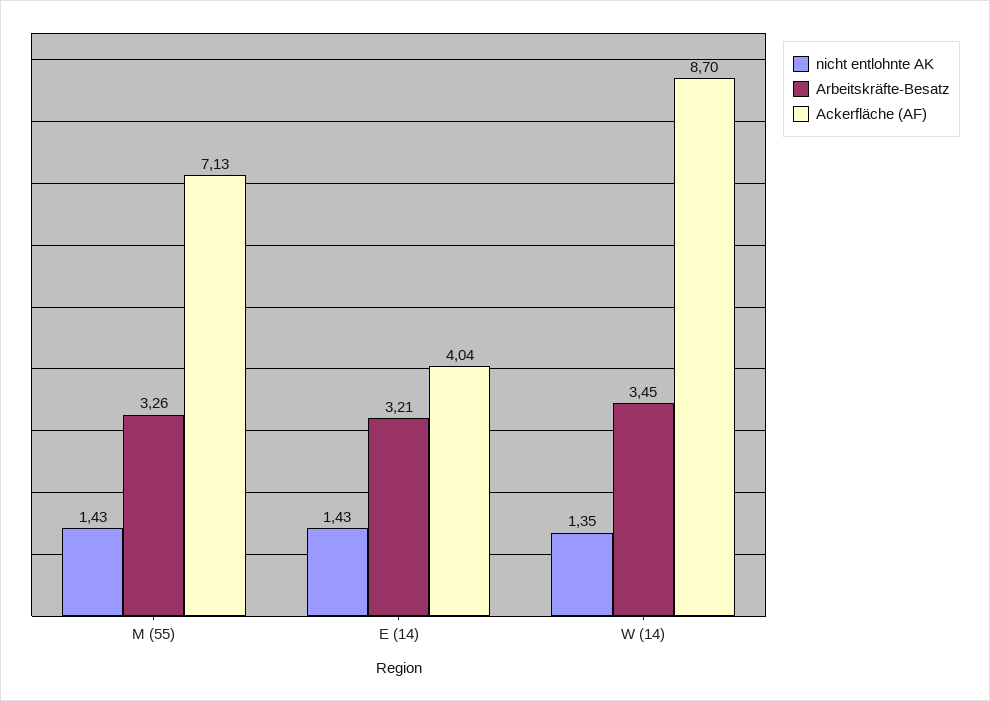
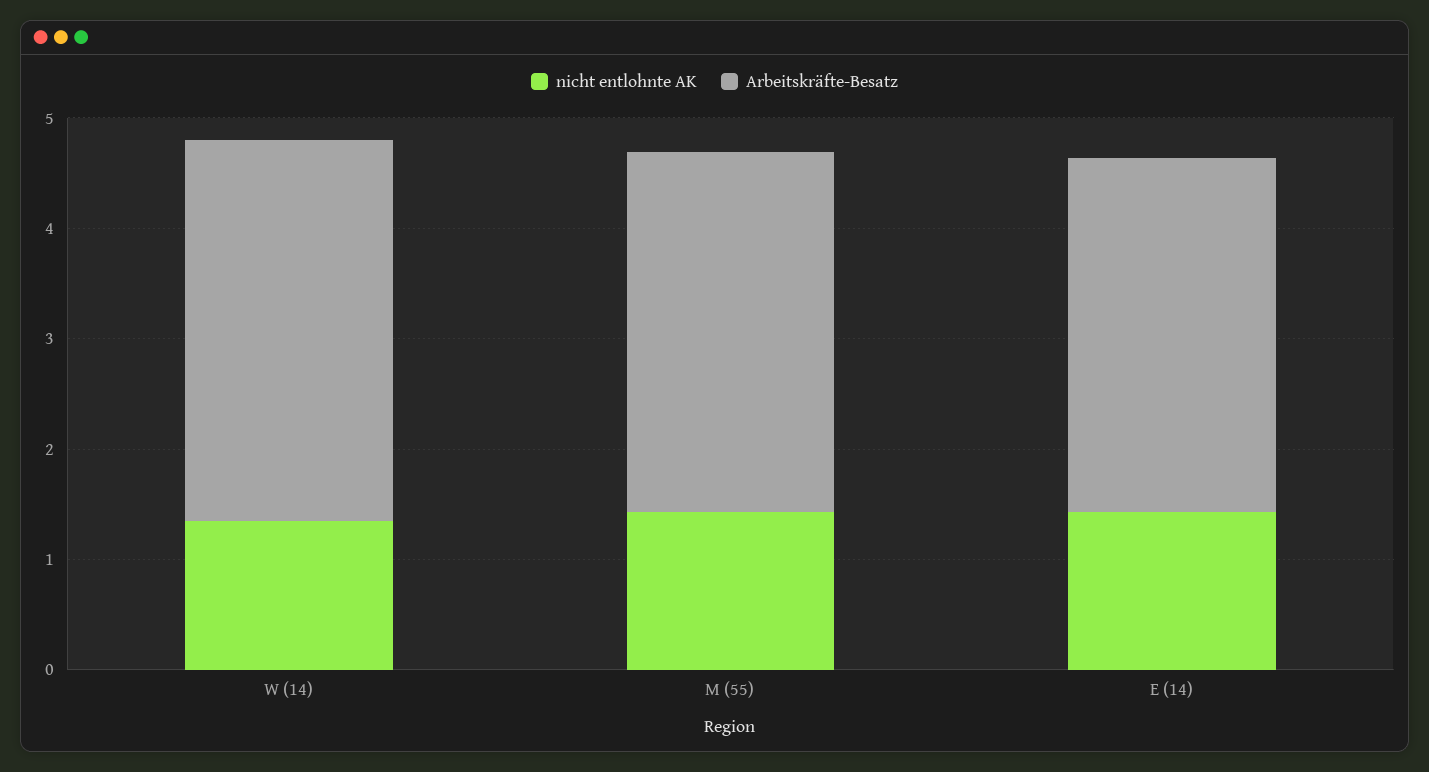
  {
    "nicht entlohnte AK": {
      "M (55)": 1.43,
      "E (14)": 1.43,
      "W (14)": 1.35
    },
    "Arbeitskräfte-Besatz": {
      "M (55)": 3.26,
      "E (14)": 3.21,
      "W (14)": 3.45
-   },
+   }
-   "Ackerfläche (AF)": {
-     "M (55)": 7.13,
-     "E (14)": 4.04,
-     "W (14)": 8.7
-   }
  }

